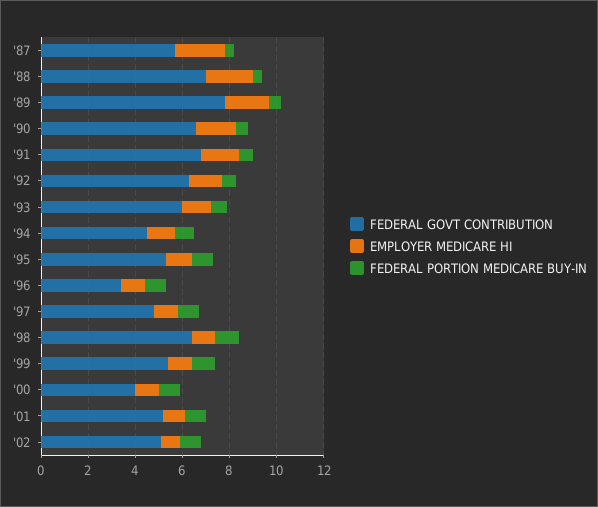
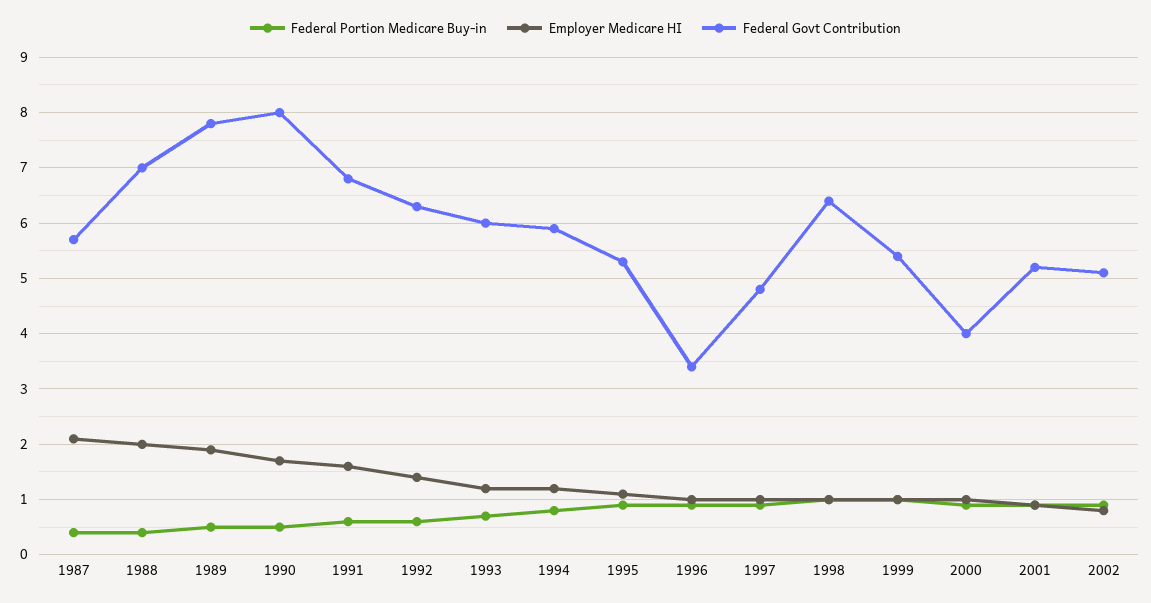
  {
    "FEDERAL GOVT CONTRIBUTION": {
      "'87": 5.5,
      "'88": 7,
      "'89": 8,
-     "'90": 6.5,
+     "'90": 8,
      "'91": 7,
      "'92": 6.5,
      "'93": 6,
-     "'94": 4.5,
+     "'94": 6,
      "'95": 5.5,
      "'96": 3.5,
      "'97": 5,
      "'98": 6.5,
      "'99": 5.5,
      "'00": 4,
      "'01": 5,
      "'02": 5
    },
    "EMPLOYER MEDICARE HI": {
      "'87": 2,
      "'88": 2,
      "'89": 2,
      "'90": 1.5,
      "'91": 1.5,
      "'92": 1.5,
      "'93": 1,
      "'94": 1,
      "'95": 1,
      "'96": 1,
      "'97": 1,
      "'98": 1,
      "'99": 1,
      "'00": 1,
      "'01": 1,
      "'02": 1
    },
    "FEDERAL PORTION MEDICARE BUY-IN": {
      "'87": 0.5,
      "'88": 0.5,
      "'89": 0.5,
      "'90": 0.5,
      "'91": 0.5,
      "'92": 0.5,
      "'93": 0.5,
      "'94": 1,
      "'95": 1,
      "'96": 1,
      "'97": 1,
      "'98": 1,
      "'99": 1,
      "'00": 1,
      "'01": 1,
      "'02": 1
    }
  }

